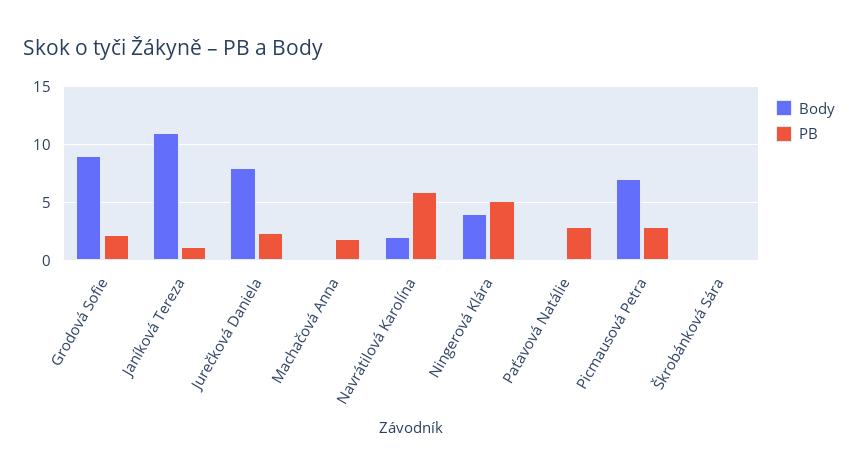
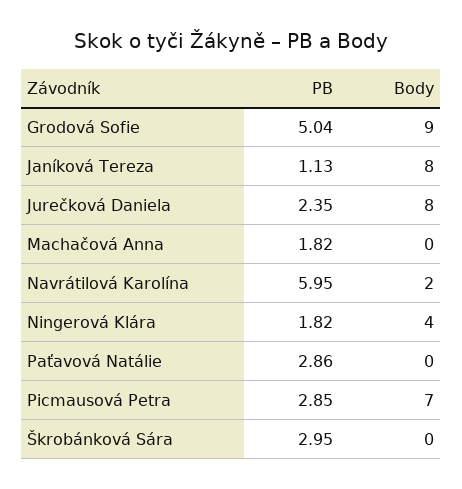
  {
    "Body": {
      "Grodová Sofie": 9,
-     "Janíková Tereza": 11,
+     "Janíková Tereza": 8,
      "Jurečková Daniela": 8,
      "Machačová Anna": 0,
      "Navrátilová Karolína": 2,
      "Ningerová Klára": 4,
      "Paťavová Natálie": 0,
      "Picmausová Petra": 7,
      "Škrobánková Sára": 0
    },
    "PB": {
-     "Grodová Sofie": 2,
+     "Grodová Sofie": 5.04,
      "Janíková Tereza": 1.13,
      "Jurečková Daniela": 2.35,
      "Machačová Anna": 1.82,
      "Navrátilová Karolína": 5.95,
-     "Ningerová Klára": 5,
+     "Ningerová Klára": 1.82,
      "Paťavová Natálie": 2.86,
      "Picmausová Petra": 2.85,
-     "Škrobánková Sára": 0
+     "Škrobánková Sára": 2.95
    }
  }

